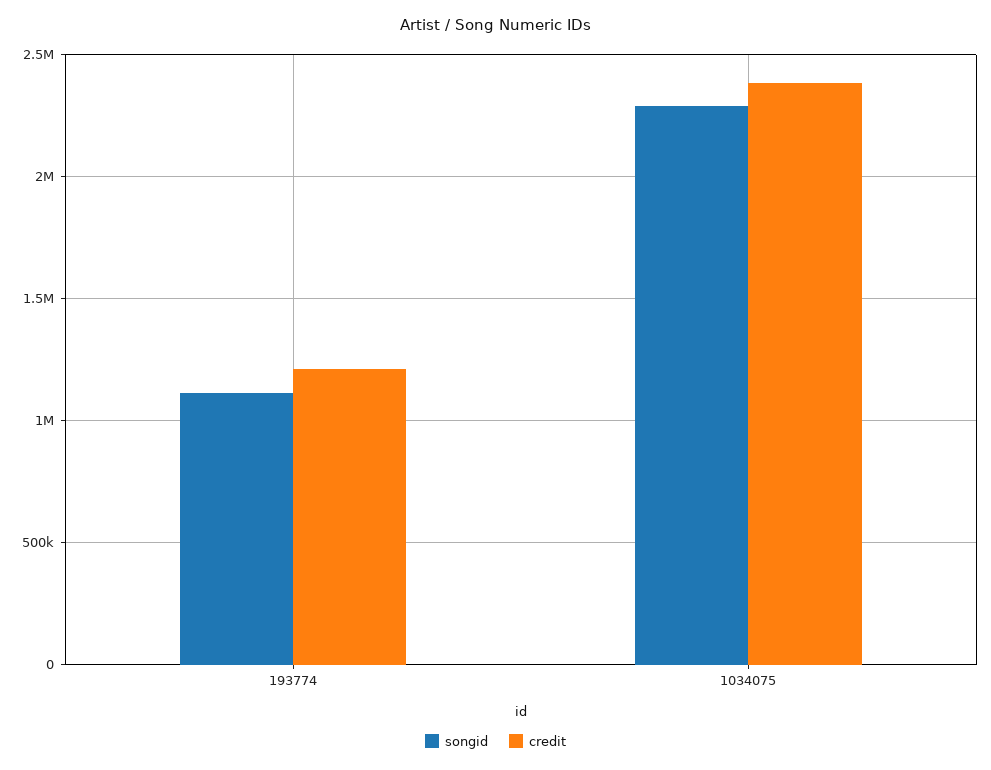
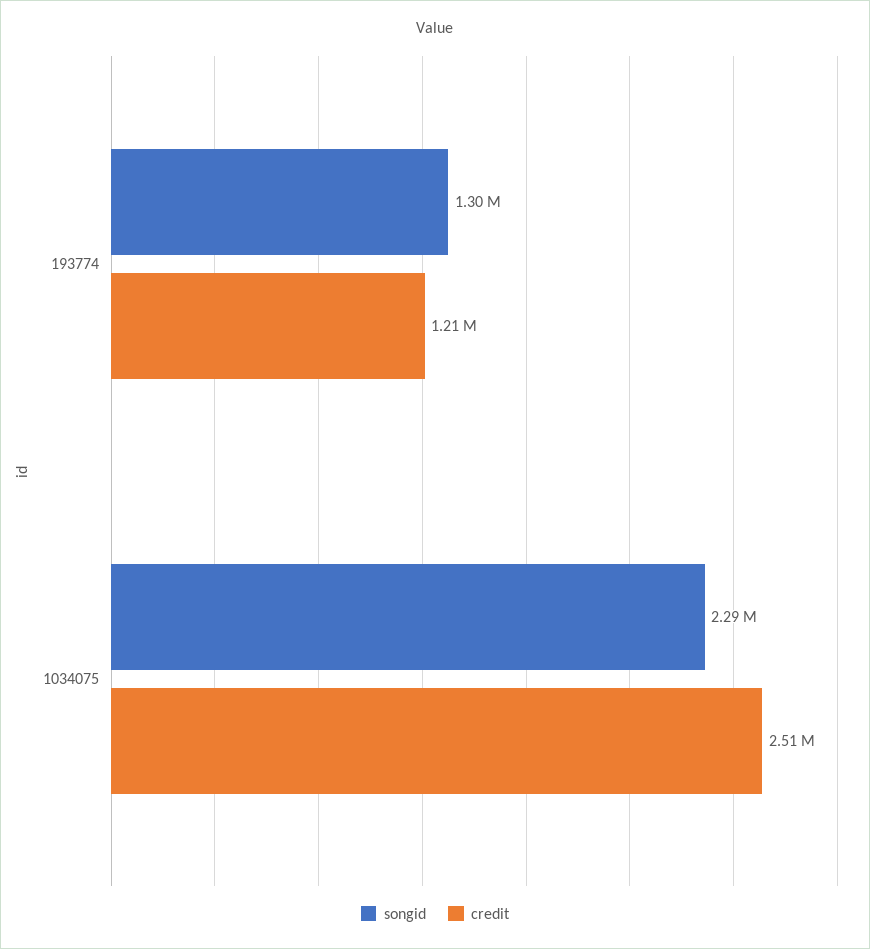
  {
    "songid": {
-     "193774": 1100000,
+     "193774": 1300000,
      "1034075": 2290000
    },
    "credit": {
      "193774": 1210000,
-     "1034075": 2400000
+     "1034075": 2510000
    }
  }

